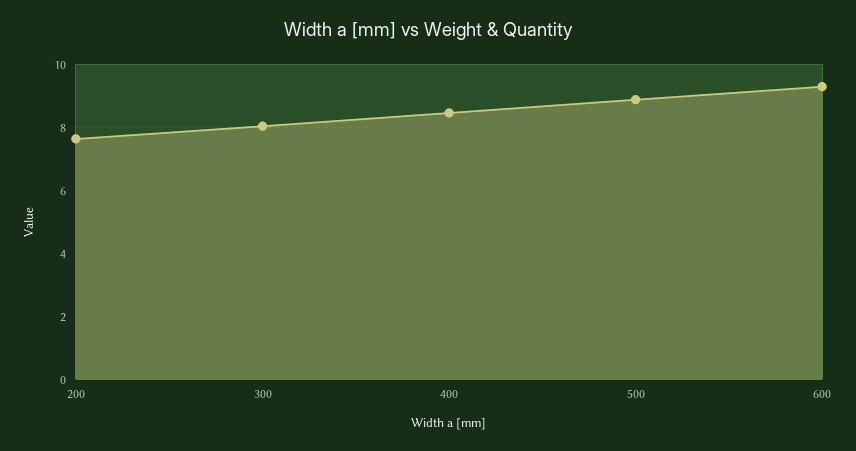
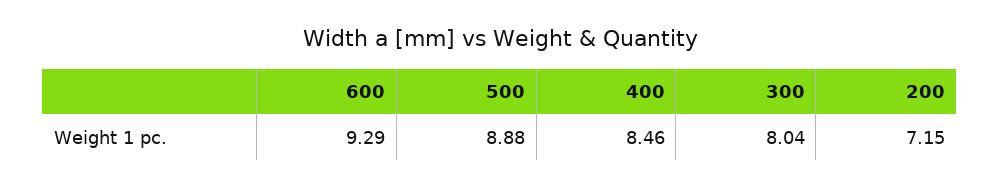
  {
-   "200": 7.6,
+   "200": 7.15,
    "300": 8.04,
    "400": 8.46,
    "500": 8.88,
    "600": 9.29
  }

